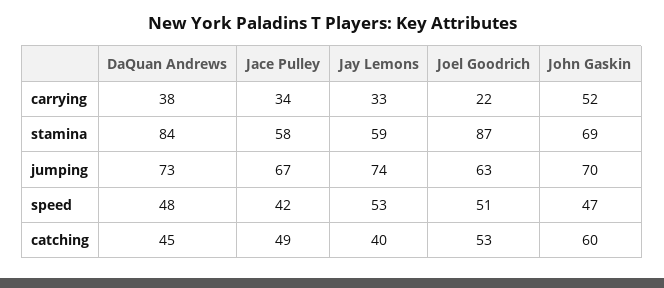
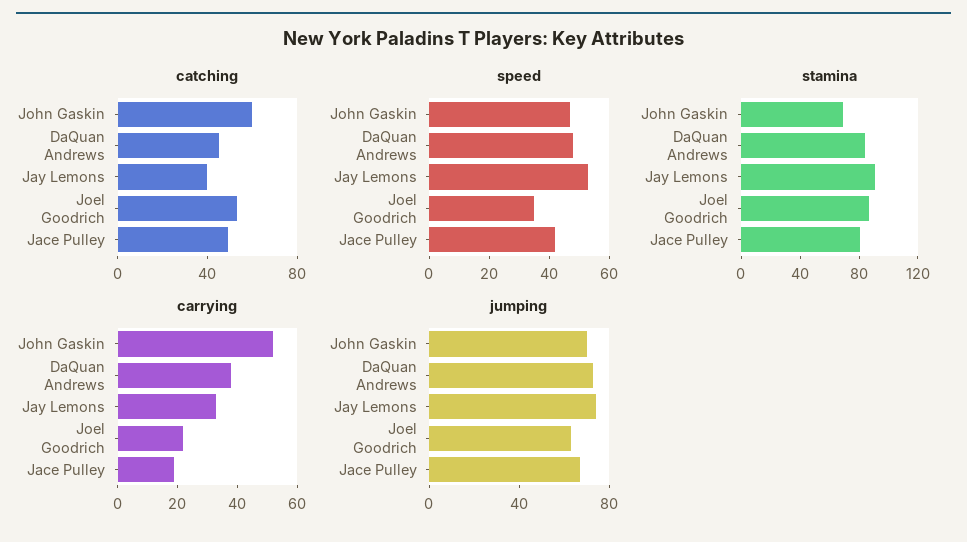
  {
    "carrying": {
      "DaQuan Andrews": 38,
-     "Jace Pulley": 34,
+     "Jace Pulley": 20,
      "Jay Lemons": 33,
      "Joel Goodrich": 22,
      "John Gaskin": 52
    },
    "stamina": {
      "DaQuan Andrews": 84,
-     "Jace Pulley": 58,
+     "Jace Pulley": 80,
-     "Jay Lemons": 59,
+     "Jay Lemons": 90,
      "Joel Goodrich": 87,
      "John Gaskin": 69
    },
    "jumping": {
      "DaQuan Andrews": 73,
      "Jace Pulley": 67,
      "Jay Lemons": 74,
      "Joel Goodrich": 63,
      "John Gaskin": 70
    },
    "speed": {
      "DaQuan Andrews": 48,
      "Jace Pulley": 42,
      "Jay Lemons": 53,
-     "Joel Goodrich": 51,
+     "Joel Goodrich": 35,
      "John Gaskin": 47
    },
    "catching": {
      "DaQuan Andrews": 45,
      "Jace Pulley": 49,
      "Jay Lemons": 40,
      "Joel Goodrich": 53,
      "John Gaskin": 60
    }
  }

